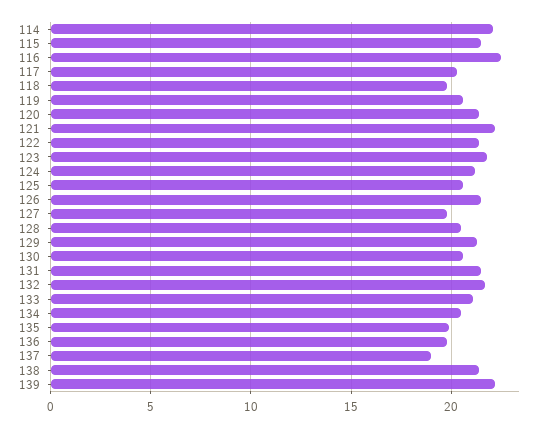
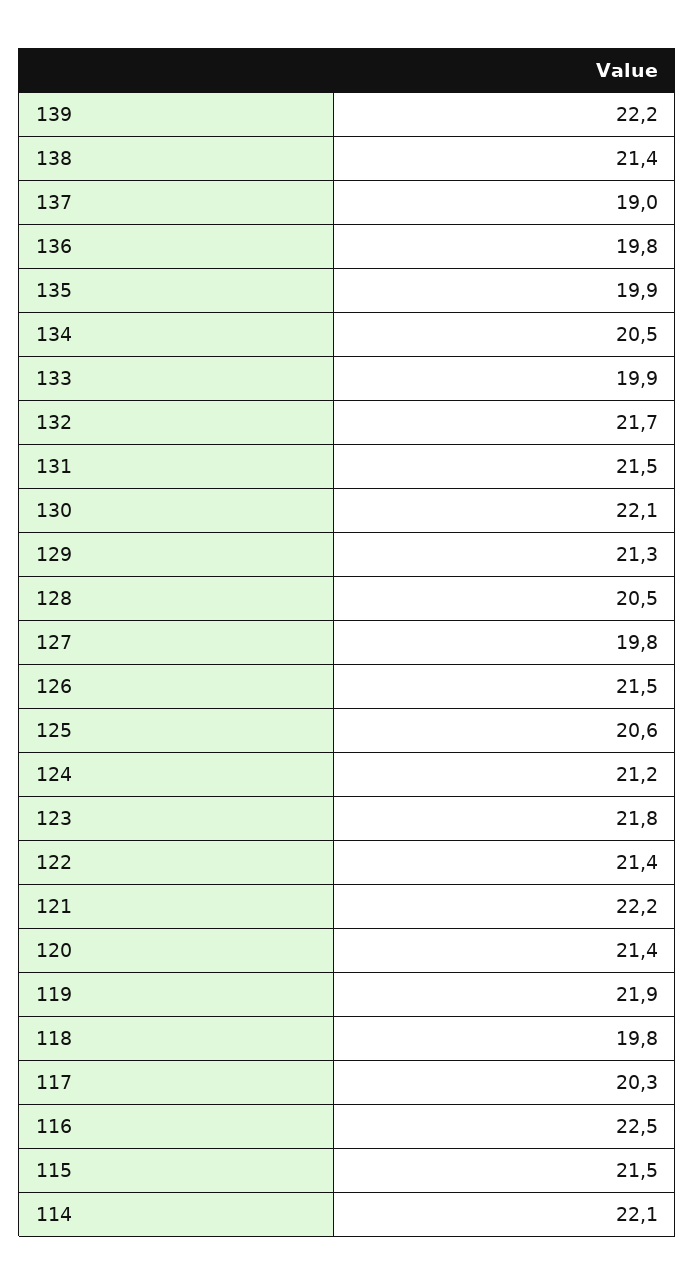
  {
    "114": 22.1,
    "115": 21.5,
    "116": 22.5,
    "117": 20.3,
    "118": 19.8,
-   "119": 20.5,
+   "119": 21.9,
    "120": 21.4,
    "121": 22.2,
    "122": 21.4,
    "123": 21.8,
    "124": 21.2,
    "125": 20.6,
    "126": 21.5,
    "127": 19.8,
    "128": 20.5,
    "129": 21.3,
-   "130": 20.5,
+   "130": 22.1,
    "131": 21.5,
    "132": 21.7,
-   "133": 21,
+   "133": 19.9,
    "134": 20.5,
    "135": 19.9,
    "136": 19.8,
    "137": 19,
    "138": 21.4,
    "139": 22.2
  }

